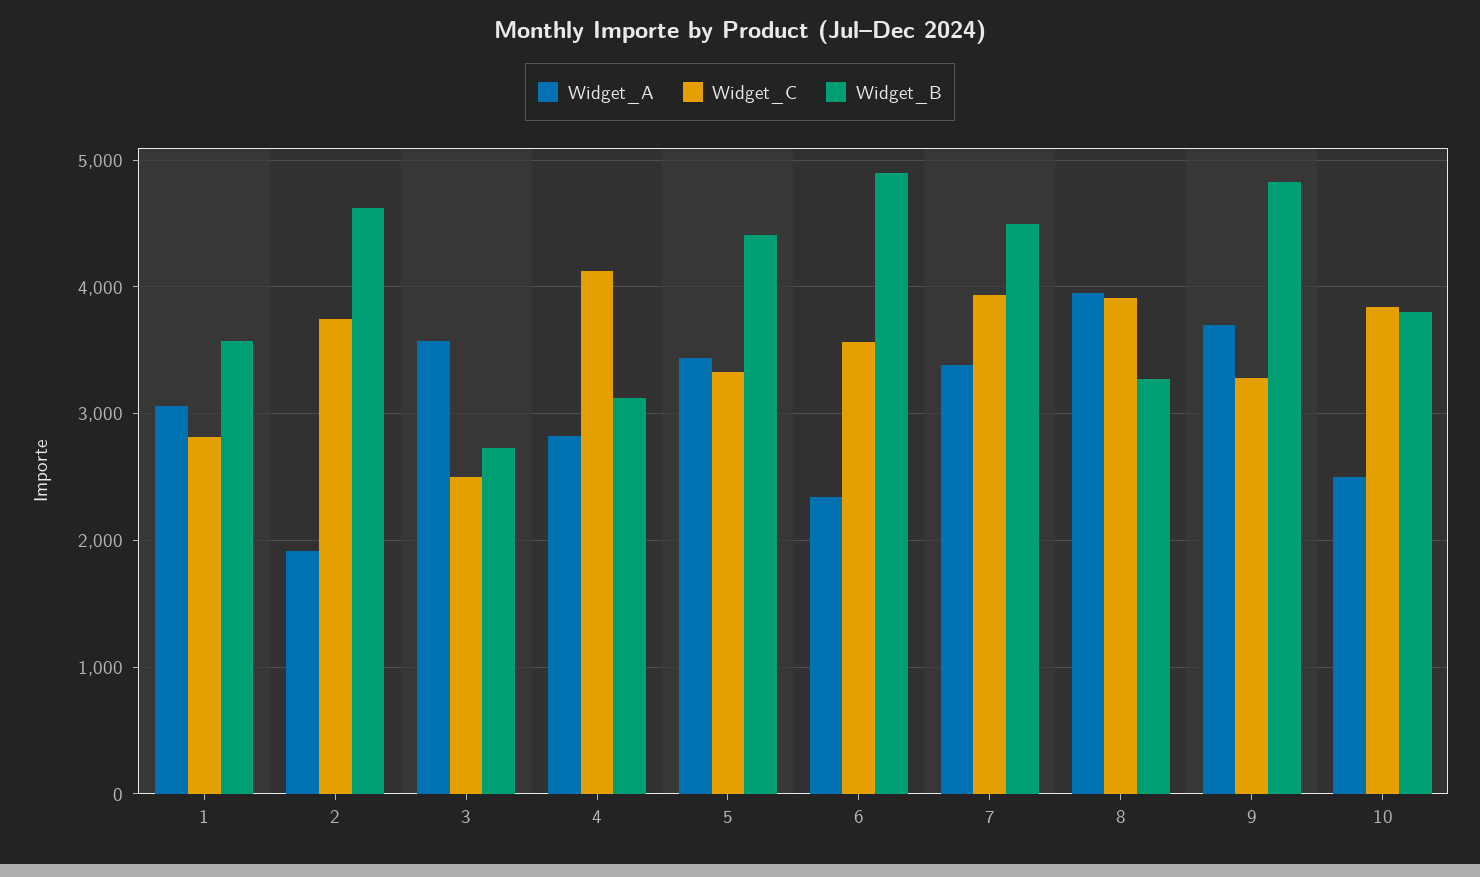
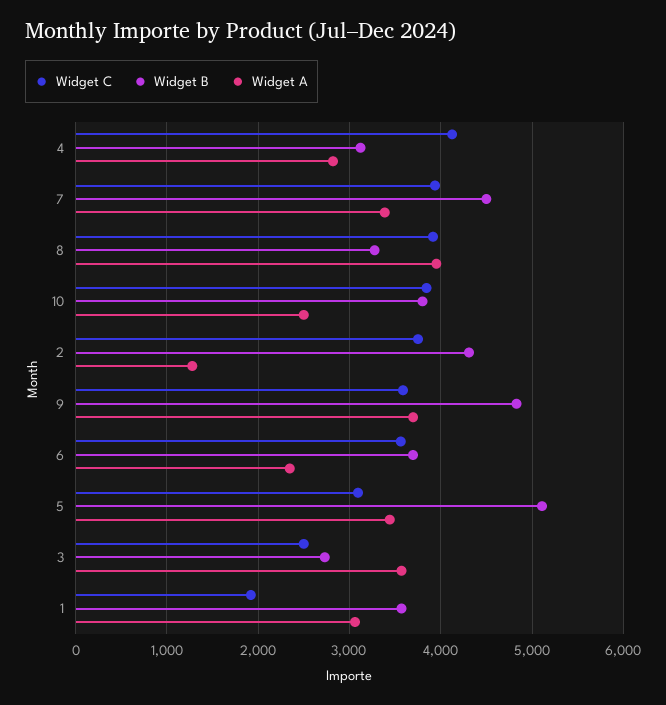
  {
    "Widget_A": {
      "1": 3100,
-     "2": 1900,
+     "2": 1300,
      "3": 3600,
      "4": 2800,
      "5": 3400,
      "6": 2300,
      "7": 3400,
      "8": 4000,
      "9": 3700,
      "10": 2500
    },
    "Widget_C": {
-     "1": 2800,
+     "1": 1900,
      "2": 3800,
      "3": 2500,
      "4": 4100,
-     "5": 3300,
+     "5": 3100,
      "6": 3600,
      "7": 3900,
      "8": 3900,
-     "9": 3300,
+     "9": 3600,
      "10": 3800
    },
    "Widget_B": {
      "1": 3600,
-     "2": 4600,
+     "2": 4300,
      "3": 2700,
      "4": 3100,
-     "5": 4400,
+     "5": 5100,
-     "6": 4900,
+     "6": 3700,
      "7": 4500,
      "8": 3300,
      "9": 4800,
      "10": 3800
    }
  }

